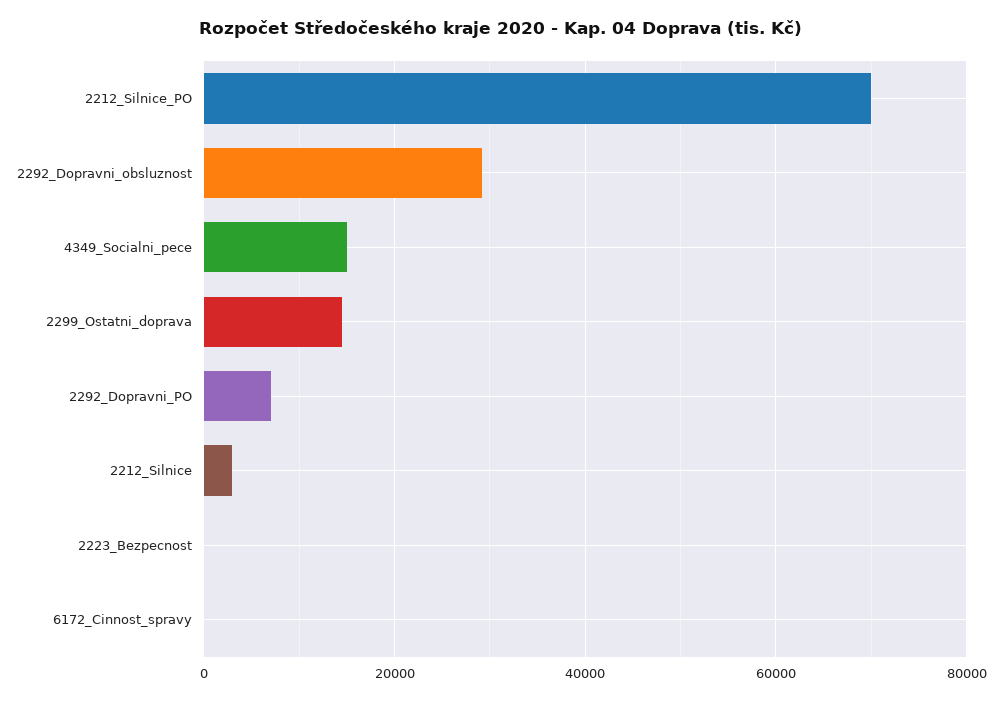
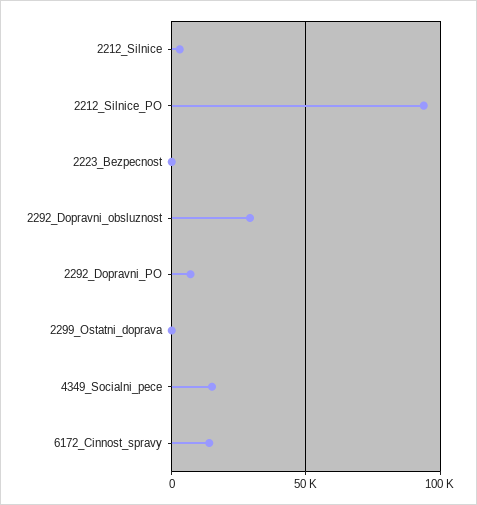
  {
-   "2212_Silnice_PO": 70000,
+   "2212_Silnice_PO": 95000,
    "2292_Dopravni_obsluznost": 30000,
    "4349_Socialni_pece": 16000,
-   "2299_Ostatni_doprava": 14000,
+   "2299_Ostatni_doprava": 0,
    "2292_Dopravni_PO": 8000,
    "2212_Silnice": 4000,
    "2223_Bezpecnost": 0,
-   "6172_Cinnost_spravy": 0
+   "6172_Cinnost_spravy": 15000
  }

